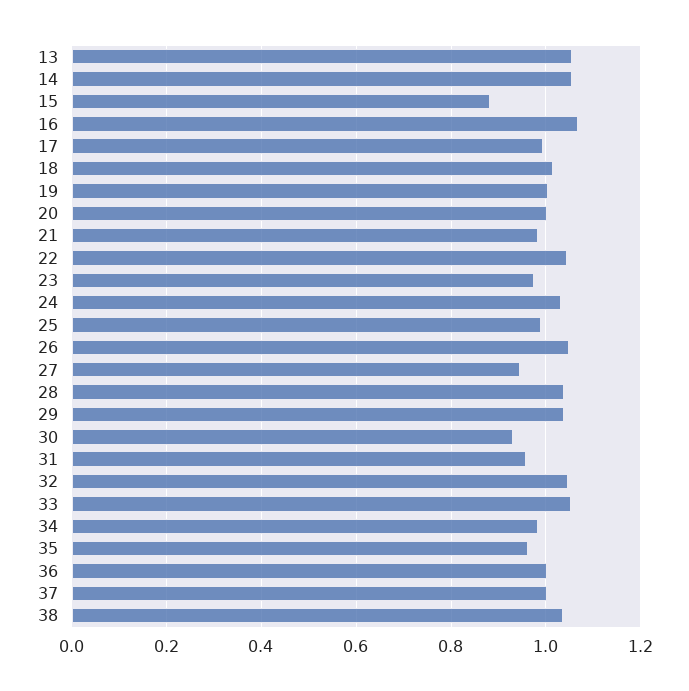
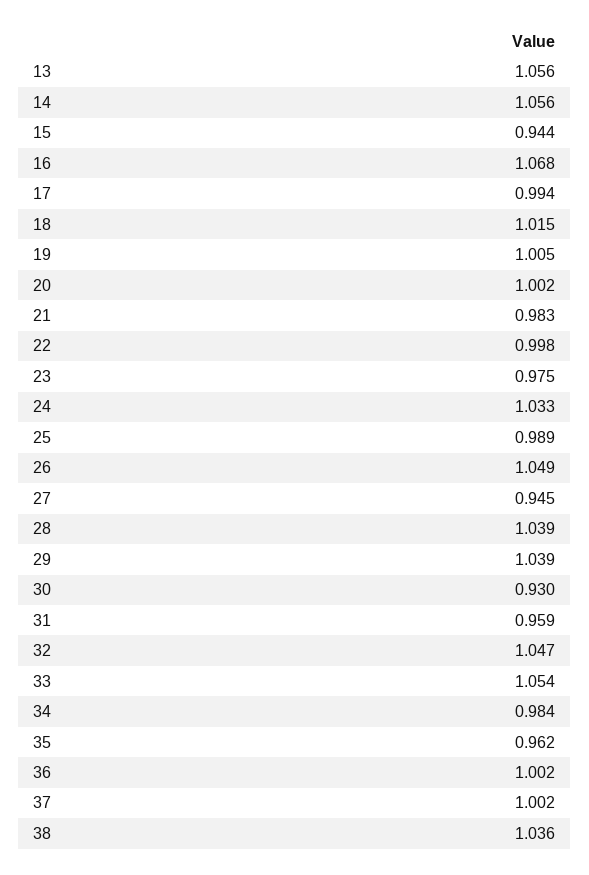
  {
    "13": 1.056,
    "14": 1.056,
-   "15": 0.88,
+   "15": 0.944,
    "16": 1.068,
    "17": 0.994,
    "18": 1.015,
    "19": 1.005,
    "20": 1.002,
    "21": 0.983,
-   "22": 1.04,
+   "22": 0.998,
    "23": 0.975,
    "24": 1.033,
    "25": 0.989,
    "26": 1.049,
    "27": 0.945,
    "28": 1.039,
    "29": 1.039,
    "30": 0.93,
    "31": 0.959,
    "32": 1.047,
    "33": 1.054,
    "34": 0.984,
    "35": 0.962,
    "36": 1.002,
    "37": 1.002,
    "38": 1.036
  }

